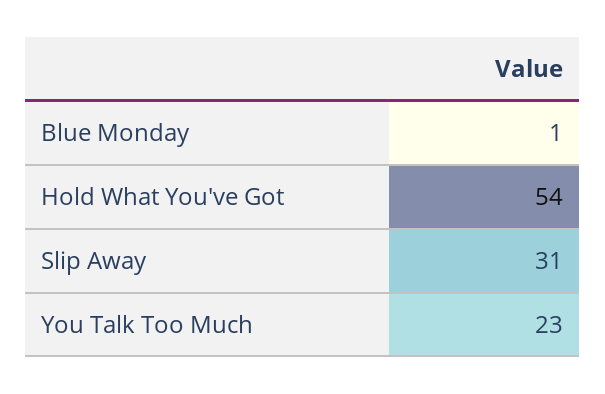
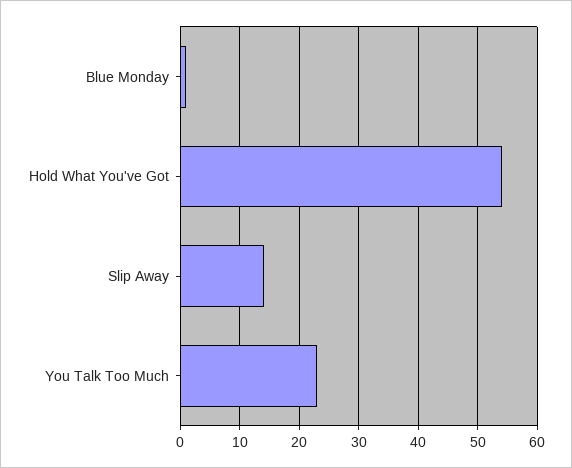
  {
    "Blue Monday": 1,
    "Hold What You've Got": 54,
-   "Slip Away": 31,
+   "Slip Away": 15,
    "You Talk Too Much": 23
  }

